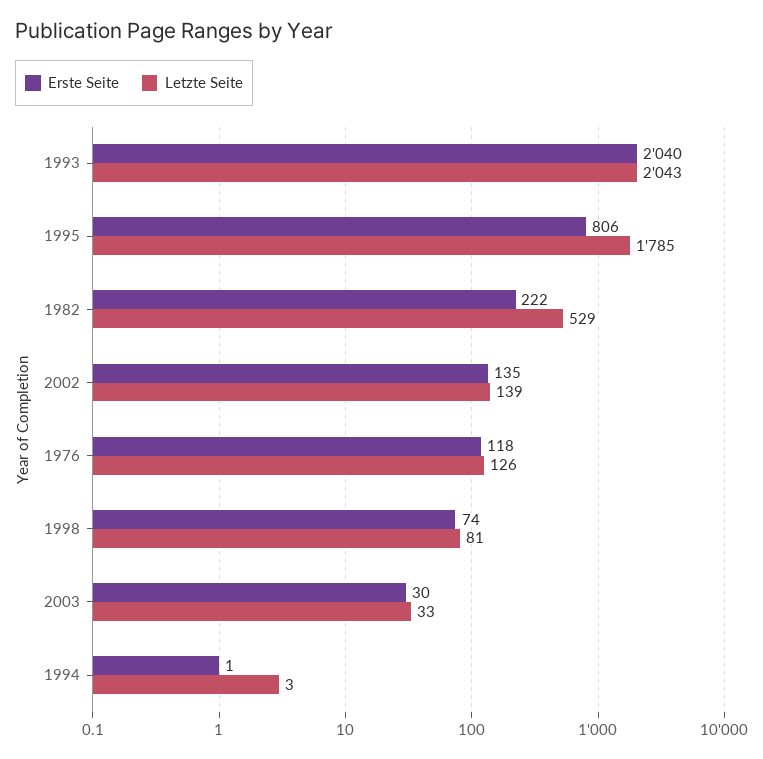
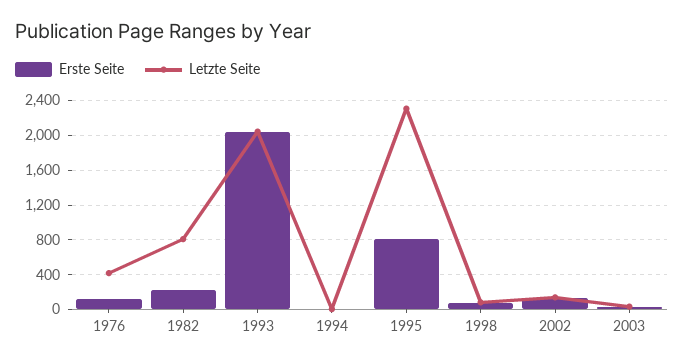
  {
    "Erste Seite": {
      "1993": 2040,
      "1995": 806,
      "1982": 222,
      "2002": 135,
      "1976": 118,
      "1998": 74,
      "2003": 30,
      "1994": 1
    },
    "Letzte Seite": {
      "1993": 2043,
-     "1995": 1785,
+     "1995": 2300,
-     "1982": 529,
+     "1982": 800,
      "2002": 139,
-     "1976": 126,
+     "1976": 400,
      "1998": 81,
      "2003": 33,
      "1994": 3
    }
  }

